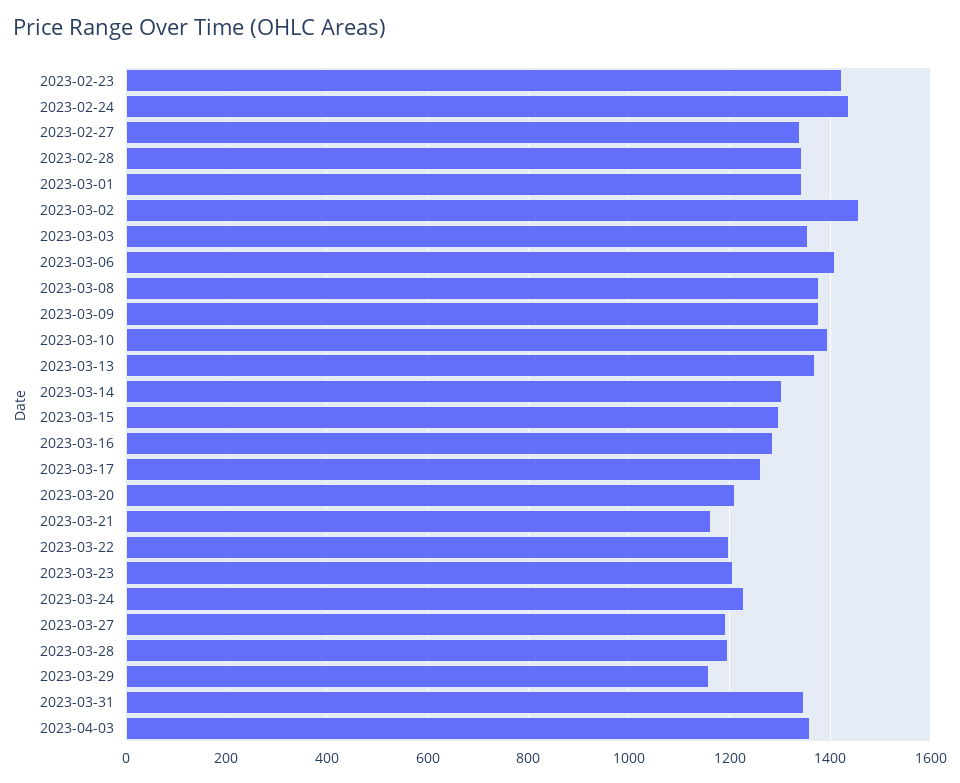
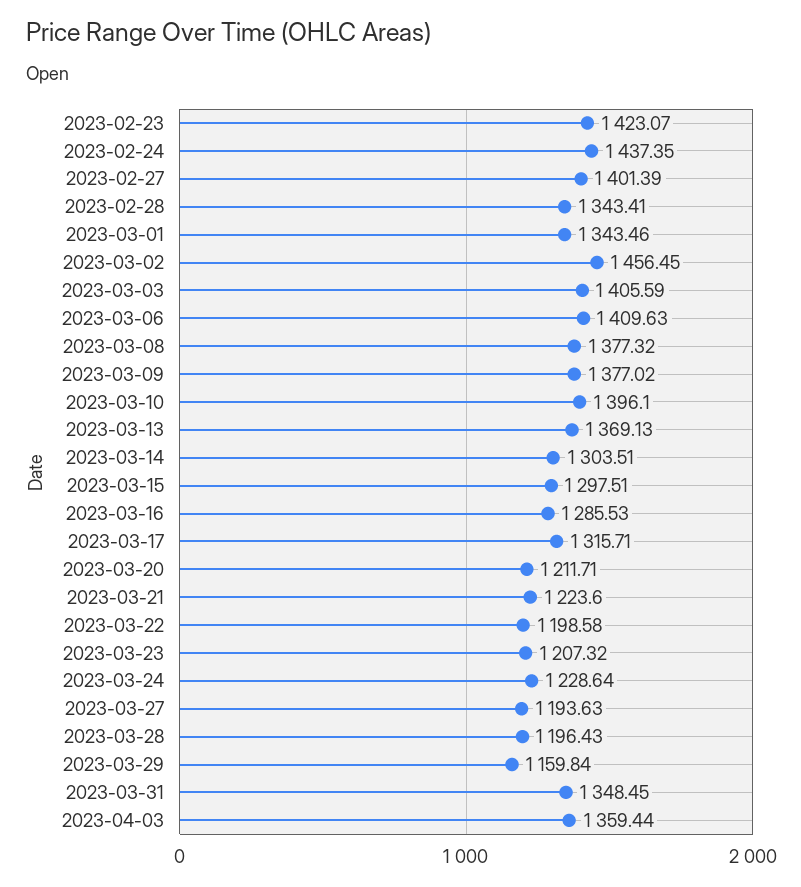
  {
    "2023-02-23": 1423.07,
    "2023-02-24": 1437.35,
-   "2023-02-27": 1340,
+   "2023-02-27": 1401.39,
    "2023-02-28": 1343.41,
    "2023-03-01": 1343.46,
    "2023-03-02": 1456.45,
-   "2023-03-03": 1360,
+   "2023-03-03": 1405.59,
    "2023-03-06": 1409.63,
    "2023-03-08": 1377.32,
    "2023-03-09": 1377.02,
    "2023-03-10": 1396.1,
    "2023-03-13": 1369.13,
    "2023-03-14": 1303.51,
    "2023-03-15": 1297.51,
    "2023-03-16": 1285.53,
-   "2023-03-17": 1260,
+   "2023-03-17": 1315.71,
    "2023-03-20": 1211.71,
-   "2023-03-21": 1160,
+   "2023-03-21": 1223.6,
    "2023-03-22": 1198.58,
    "2023-03-23": 1207.32,
    "2023-03-24": 1228.64,
    "2023-03-27": 1193.63,
    "2023-03-28": 1196.43,
    "2023-03-29": 1159.84,
    "2023-03-31": 1348.45,
    "2023-04-03": 1359.44
  }

